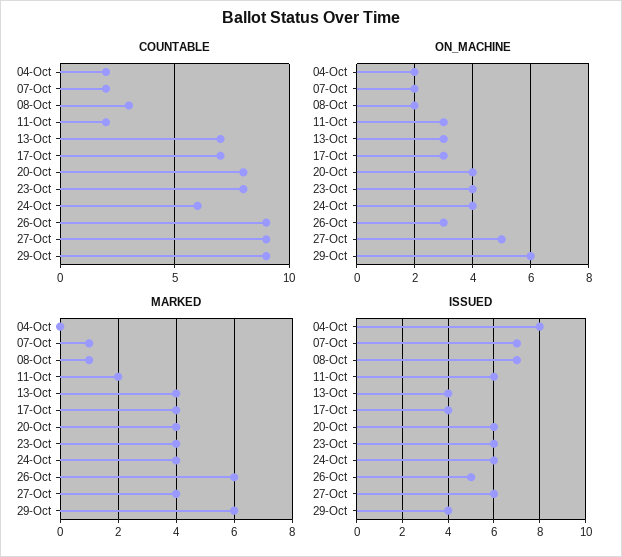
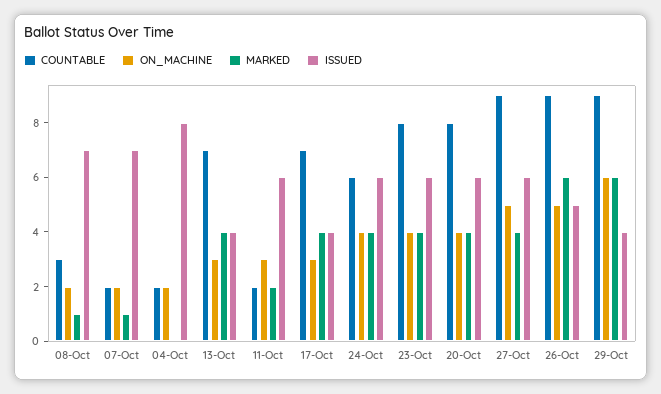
  {
    "COUNTABLE": {
      "04-Oct": 2,
      "07-Oct": 2,
      "08-Oct": 3,
      "11-Oct": 2,
      "13-Oct": 7,
      "17-Oct": 7,
      "20-Oct": 8,
      "23-Oct": 8,
      "24-Oct": 6,
      "26-Oct": 9,
      "27-Oct": 9,
      "29-Oct": 9
    },
    "ON_MACHINE": {
      "04-Oct": 2,
      "07-Oct": 2,
      "08-Oct": 2,
      "11-Oct": 3,
      "13-Oct": 3,
      "17-Oct": 3,
      "20-Oct": 4,
      "23-Oct": 4,
      "24-Oct": 4,
-     "26-Oct": 3,
+     "26-Oct": 5,
      "27-Oct": 5,
      "29-Oct": 6
    },
    "MARKED": {
      "04-Oct": 0,
      "07-Oct": 1,
      "08-Oct": 1,
      "11-Oct": 2,
      "13-Oct": 4,
      "17-Oct": 4,
      "20-Oct": 4,
      "23-Oct": 4,
      "24-Oct": 4,
      "26-Oct": 6,
      "27-Oct": 4,
      "29-Oct": 6
    },
    "ISSUED": {
      "04-Oct": 8,
      "07-Oct": 7,
      "08-Oct": 7,
      "11-Oct": 6,
      "13-Oct": 4,
      "17-Oct": 4,
      "20-Oct": 6,
      "23-Oct": 6,
      "24-Oct": 6,
      "26-Oct": 5,
      "27-Oct": 6,
      "29-Oct": 4
    }
  }

